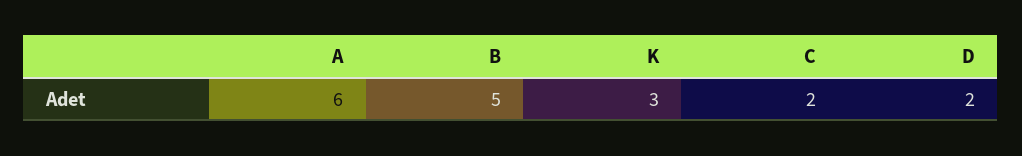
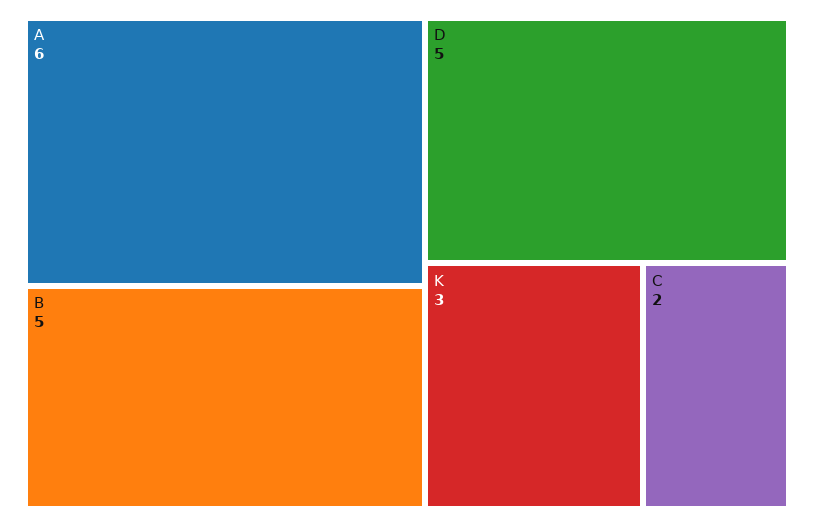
  {
    "A": 6,
    "B": 5,
    "K": 3,
    "C": 2,
-   "D": 2
+   "D": 5
  }

